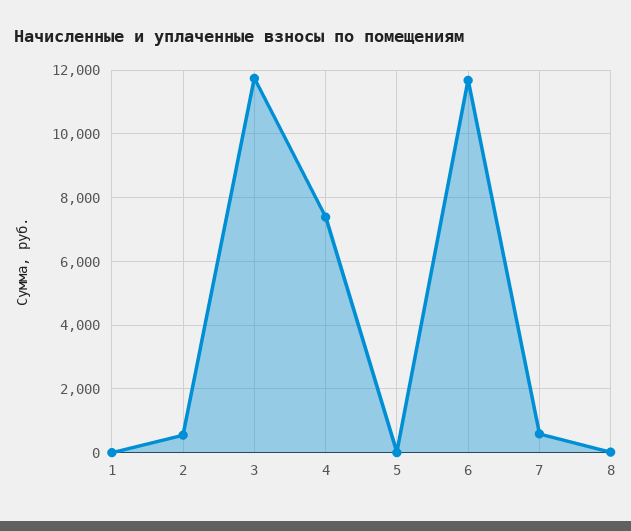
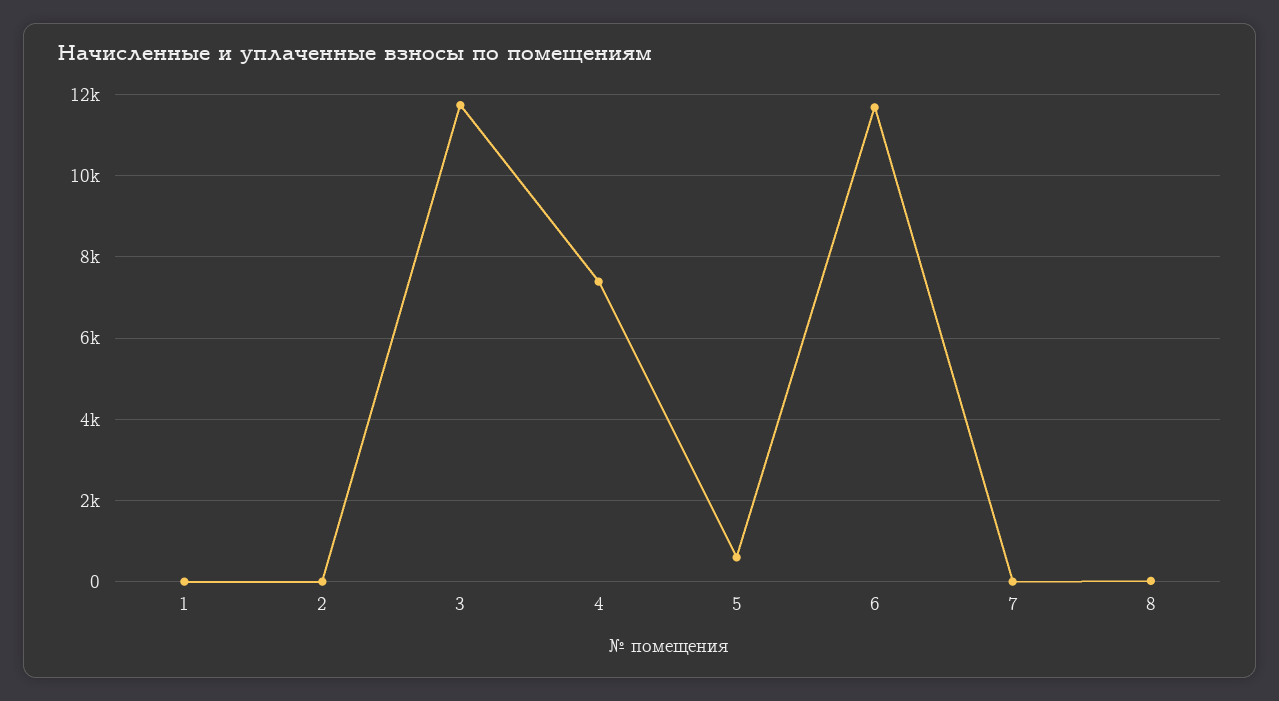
  {
    "1": 0,
-   "2": 600,
+   "2": 0,
    "3": 11800,
    "4": 7400,
-   "5": 0,
+   "5": 600,
    "6": 11600,
-   "7": 600,
+   "7": 0,
    "8": 0
  }

